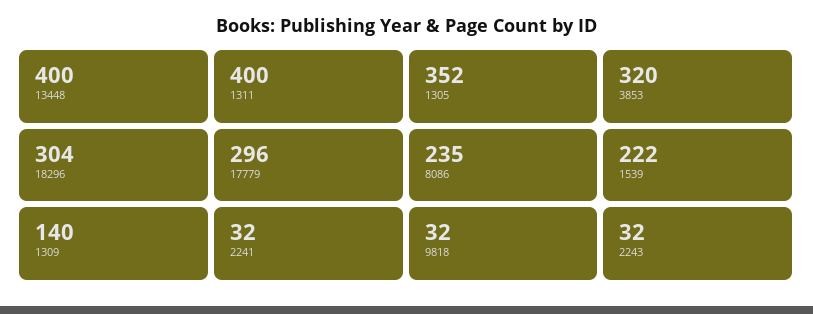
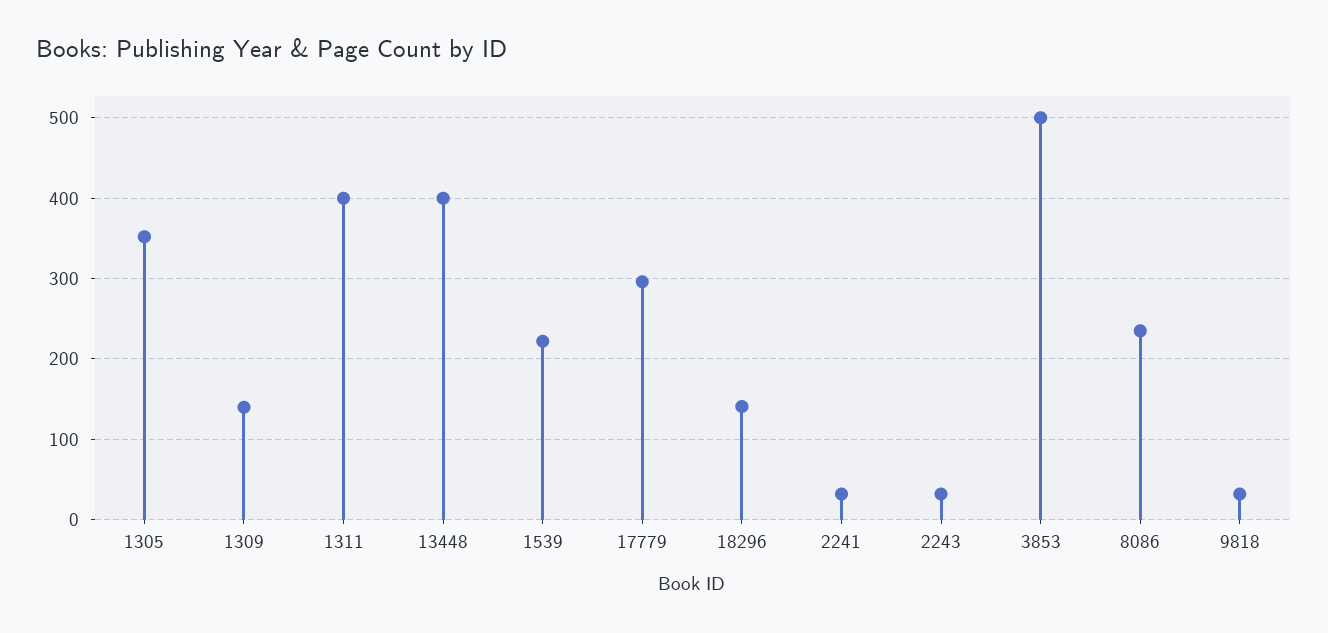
  {
    "13448": 400,
    "1311": 400,
    "1305": 352,
-   "3853": 320,
+   "3853": 500,
-   "18296": 304,
+   "18296": 140,
    "17779": 296,
    "8086": 235,
    "1539": 222,
    "1309": 140,
    "2241": 32,
    "9818": 32,
    "2243": 32
  }

